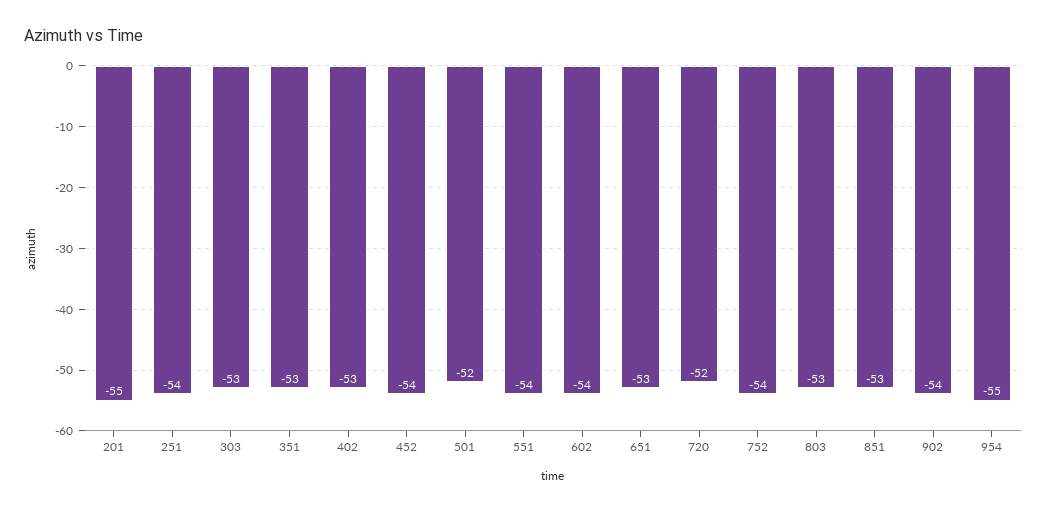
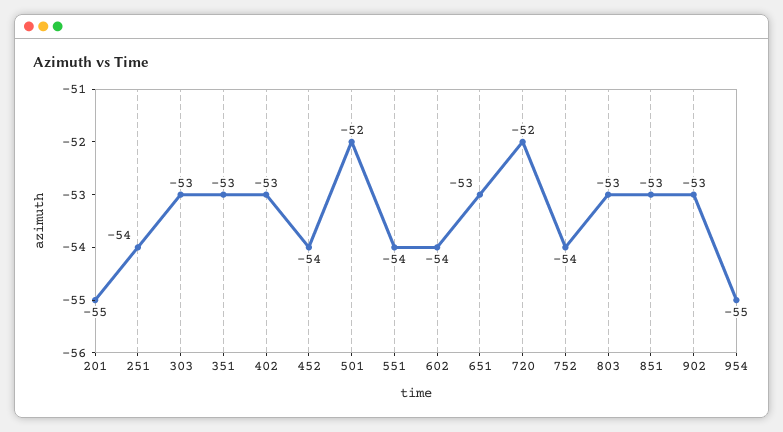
  {
    "201": -55,
    "251": -54,
    "303": -53,
    "351": -53,
    "402": -53,
    "452": -54,
    "501": -52,
    "551": -54,
    "602": -54,
    "651": -53,
    "720": -52,
    "752": -54,
    "803": -53,
    "851": -53,
-   "902": -54,
+   "902": -53,
    "954": -55
  }

